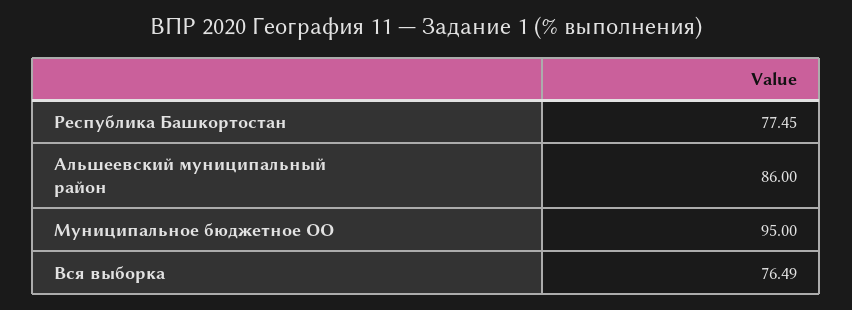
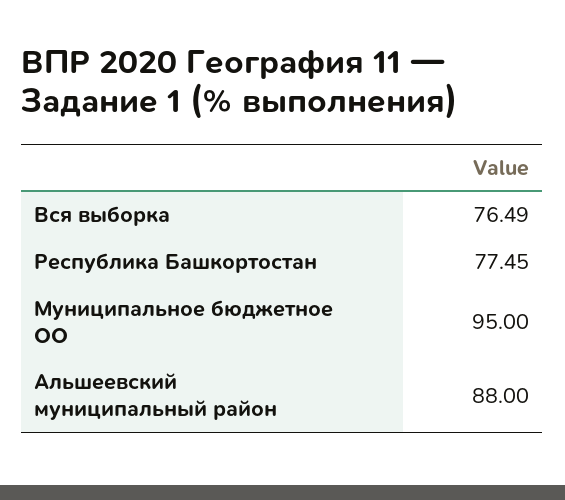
  {
    "Республика Башкортостан": 77.45,
-   "Альшеевский муниципальный район": 86,
+   "Альшеевский муниципальный район": 88,
    "Муниципальное бюджетное ОО": 95,
    "Вся выборка": 76.49
  }

